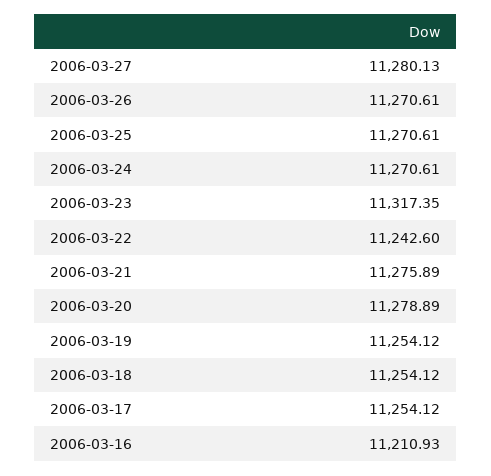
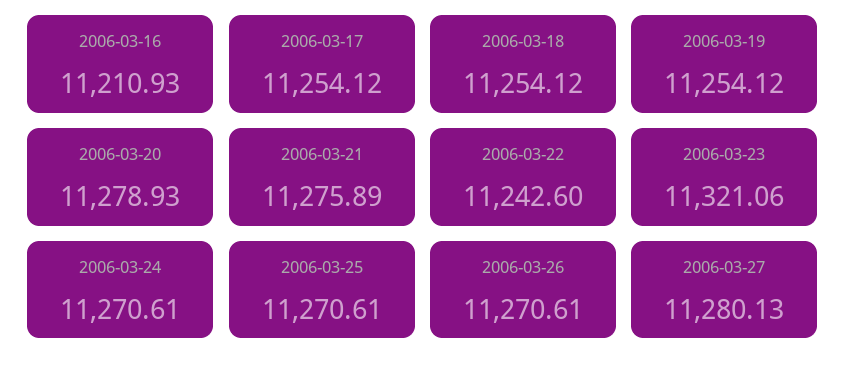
  {
    "2006-03-27": 11280.13,
    "2006-03-26": 11270.61,
    "2006-03-25": 11270.61,
    "2006-03-24": 11270.61,
-   "2006-03-23": 11317.35,
+   "2006-03-23": 11321.06,
    "2006-03-22": 11242.6,
    "2006-03-21": 11275.89,
-   "2006-03-20": 11278.89,
+   "2006-03-20": 11278.93,
    "2006-03-19": 11254.12,
    "2006-03-18": 11254.12,
    "2006-03-17": 11254.12,
    "2006-03-16": 11210.93
  }

